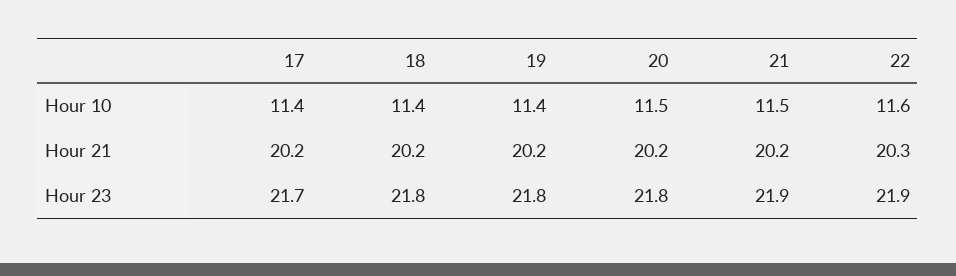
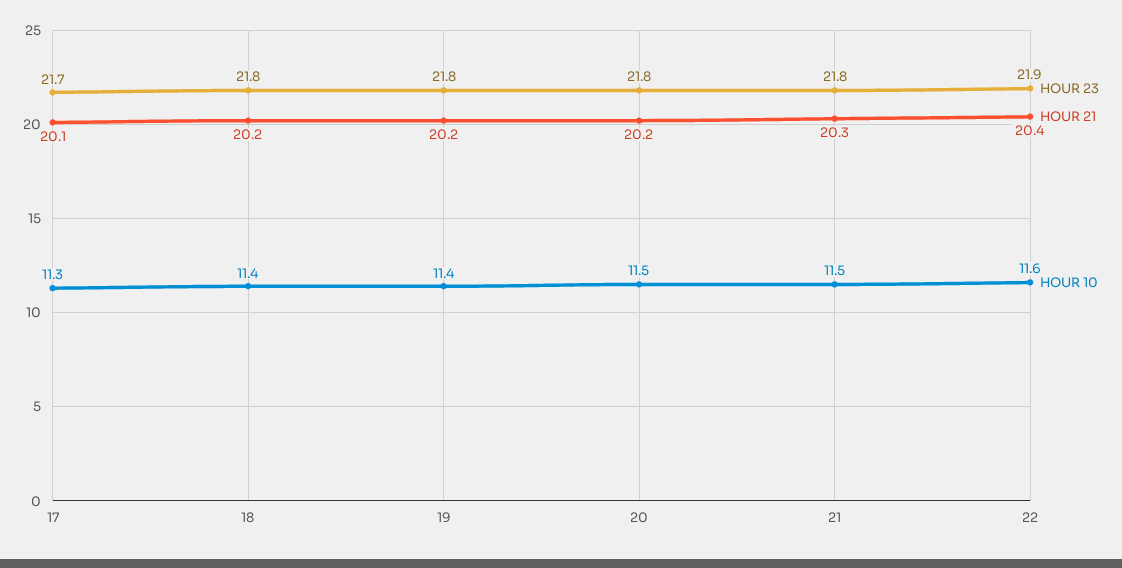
  {
    "Hour 10": {
-     "17": 11.4,
+     "17": 11.3,
      "18": 11.4,
      "19": 11.4,
      "20": 11.5,
      "21": 11.5,
      "22": 11.6
    },
    "Hour 21": {
-     "17": 20.2,
+     "17": 20.1,
      "18": 20.2,
      "19": 20.2,
      "20": 20.2,
-     "21": 20.2,
+     "21": 20.3,
-     "22": 20.3
+     "22": 20.4
    },
    "Hour 23": {
      "17": 21.7,
      "18": 21.8,
      "19": 21.8,
      "20": 21.8,
-     "21": 21.9,
+     "21": 21.8,
      "22": 21.9
    }
  }

